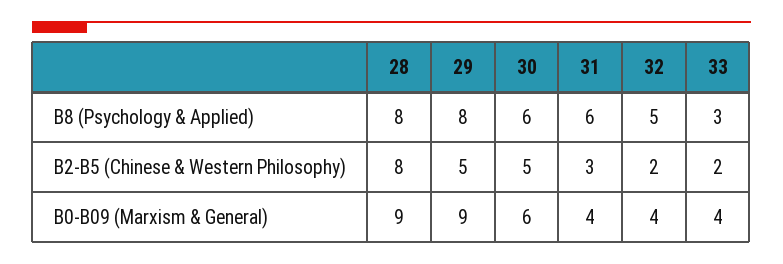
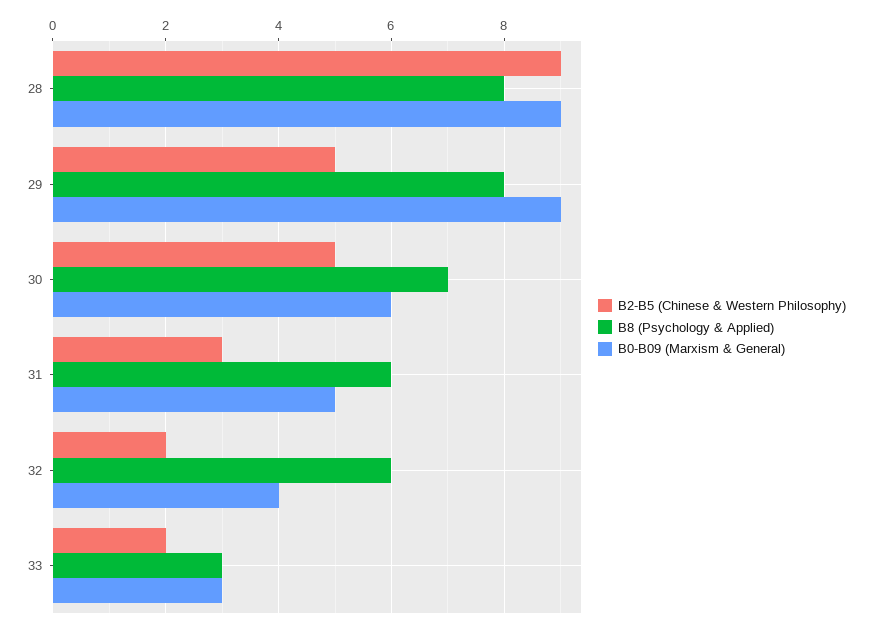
  {
    "B8 (Psychology & Applied)": {
      "28": 8,
      "29": 8,
-     "30": 6,
+     "30": 7,
      "31": 6,
-     "32": 5,
+     "32": 6,
      "33": 3
    },
    "B2-B5 (Chinese & Western Philosophy)": {
-     "28": 8,
+     "28": 9,
      "29": 5,
      "30": 5,
      "31": 3,
      "32": 2,
      "33": 2
    },
    "B0-B09 (Marxism & General)": {
      "28": 9,
      "29": 9,
      "30": 6,
-     "31": 4,
+     "31": 5,
      "32": 4,
-     "33": 4
+     "33": 3
    }
  }

